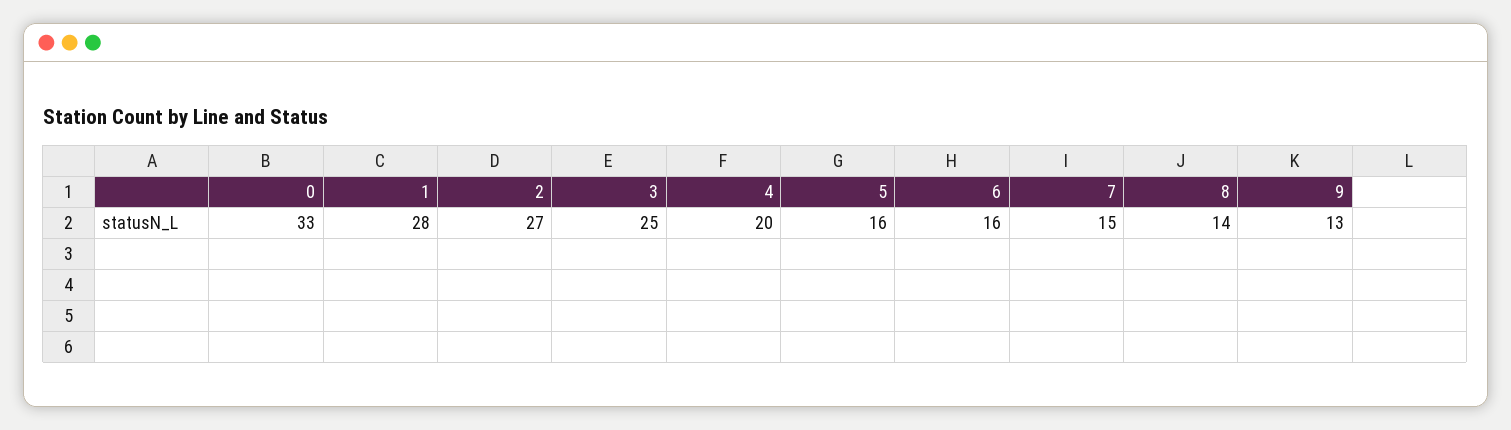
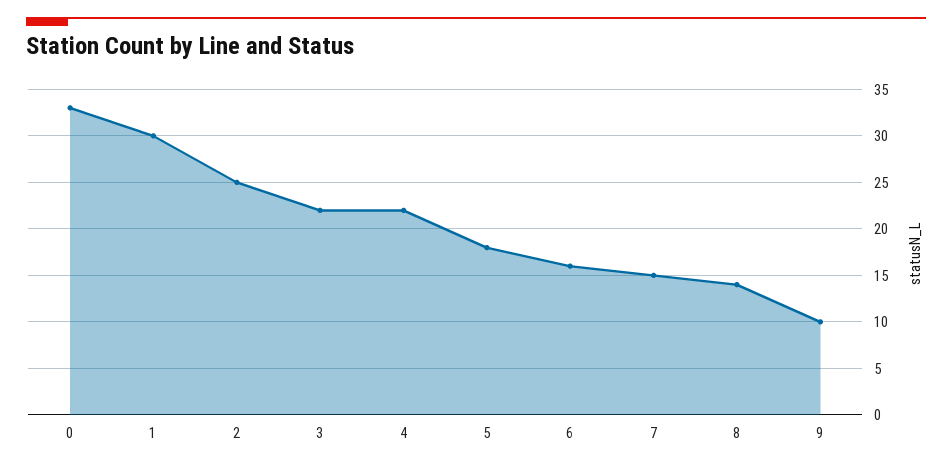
  {
    "0": 33,
-   "1": 28,
+   "1": 30,
-   "2": 27,
+   "2": 25,
-   "3": 25,
+   "3": 22,
-   "4": 20,
+   "4": 22,
-   "5": 16,
+   "5": 18,
    "6": 16,
    "7": 15,
    "8": 14,
-   "9": 13
+   "9": 10
  }

